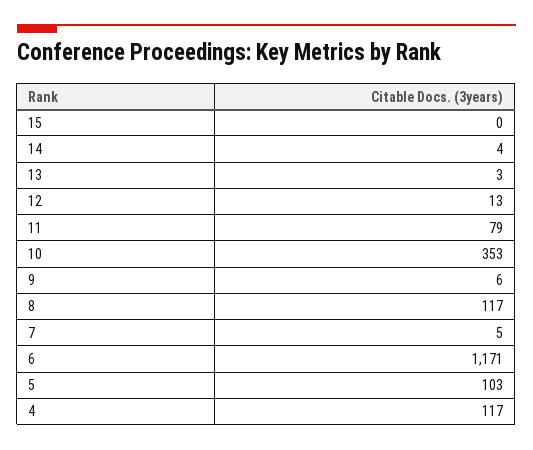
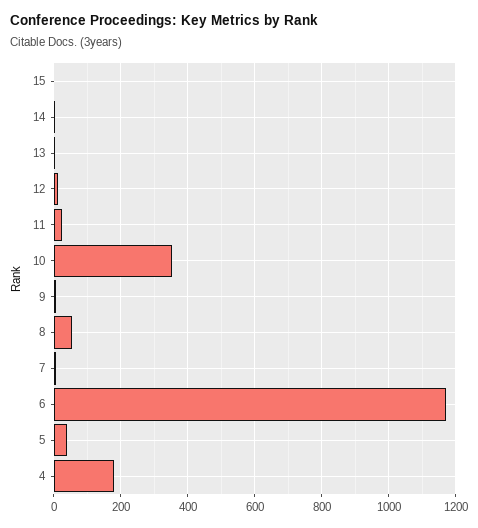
  {
    "15": 0,
    "14": 4,
    "13": 3,
    "12": 13,
-   "11": 79,
+   "11": 20,
    "10": 353,
    "9": 6,
-   "8": 117,
+   "8": 60,
    "7": 5,
    "6": 1171,
-   "5": 103,
+   "5": 40,
-   "4": 117
+   "4": 180
  }

